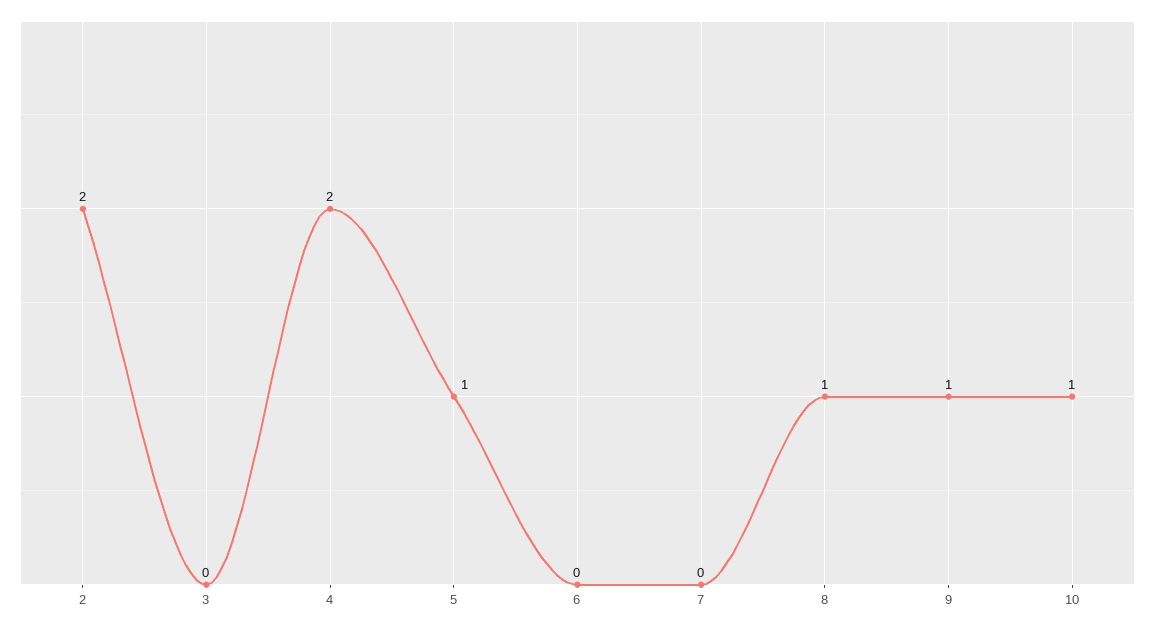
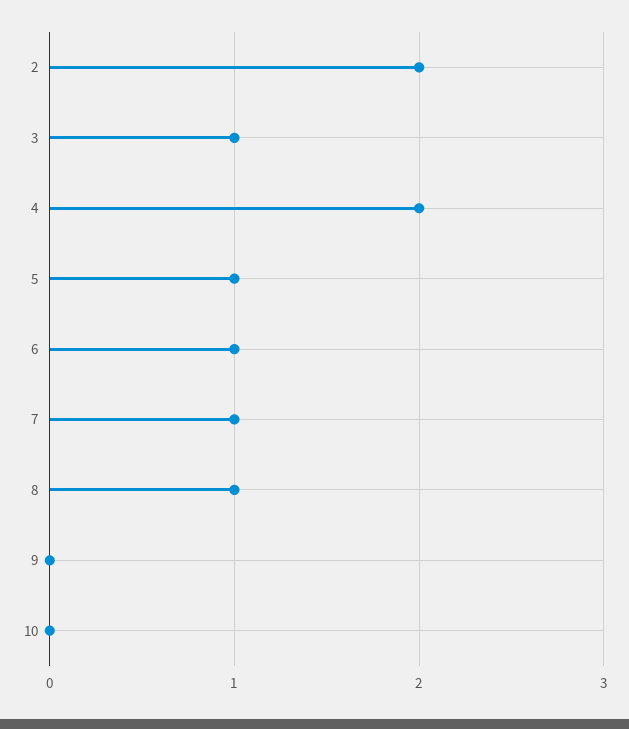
  {
    "2": 2,
-   "3": 0,
+   "3": 1,
    "4": 2,
    "5": 1,
-   "6": 0,
+   "6": 1,
-   "7": 0,
+   "7": 1,
    "8": 1,
-   "9": 1,
+   "9": 0,
-   "10": 1
+   "10": 0
  }

